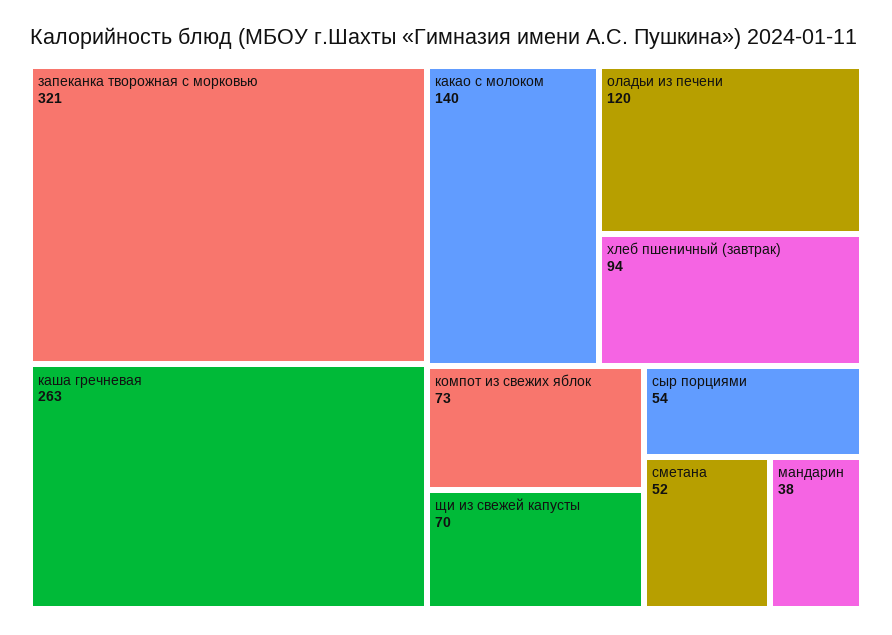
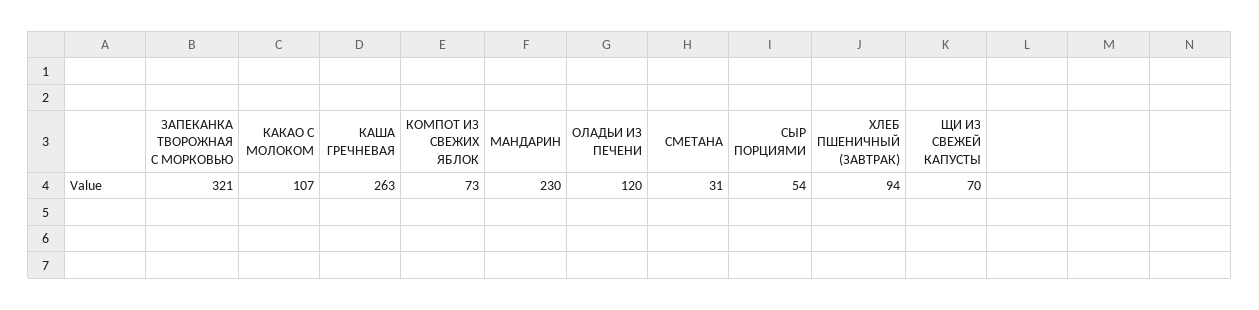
  {
    "запеканка творожная с морковью": 321,
    "каша гречневая": 263,
-   "какао с молоком": 140,
+   "какао с молоком": 107,
    "оладьи из печени": 120,
    "хлеб пшеничный (завтрак)": 94,
    "компот из свежих яблок": 73,
    "щи из свежей капусты": 70,
    "сыр порциями": 54,
-   "сметана": 52,
+   "сметана": 31,
-   "мандарин": 38
+   "мандарин": 230
  }

